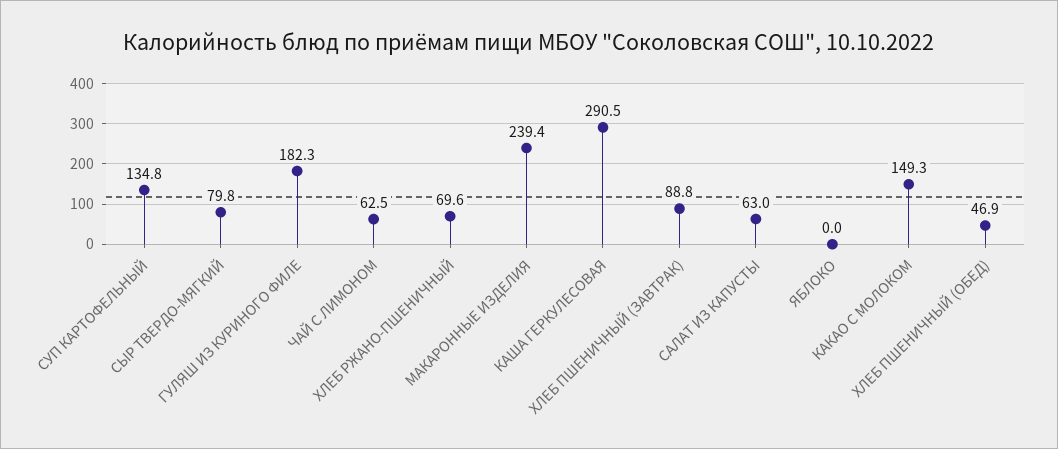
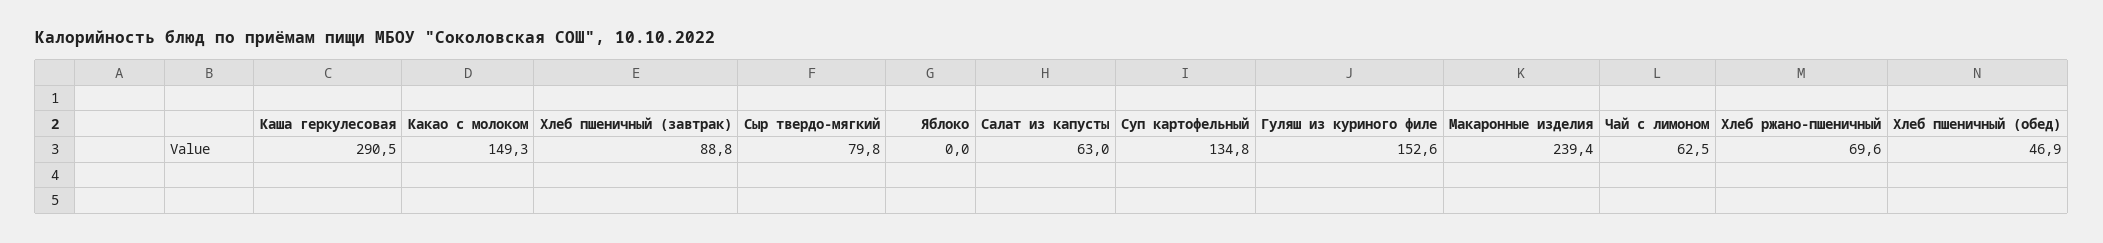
  {
    "СУП КАРТОФЕЛЬНЫЙ": 134.8,
    "СЫР ТВЕРДО-МЯГКИЙ": 79.8,
-   "ГУЛЯШ ИЗ КУРИНОГО ФИЛЕ": 182.3,
+   "ГУЛЯШ ИЗ КУРИНОГО ФИЛЕ": 152.6,
    "ЧАЙ С ЛИМОНОМ": 62.5,
    "ХЛЕБ РЖАНО-ПШЕНИЧНЫЙ": 69.6,
    "МАКАРОННЫЕ ИЗДЕЛИЯ": 239.4,
    "КАША ГЕРКУЛЕСОВАЯ": 290.5,
    "ХЛЕБ ПШЕНИЧНЫЙ (ЗАВТРАК)": 88.8,
    "САЛАТ ИЗ КАПУСТЫ": 63,
    "ЯБЛОКО": 0,
    "КАКАО С МОЛОКОМ": 149.3,
    "ХЛЕБ ПШЕНИЧНЫЙ (ОБЕД)": 46.9
  }

